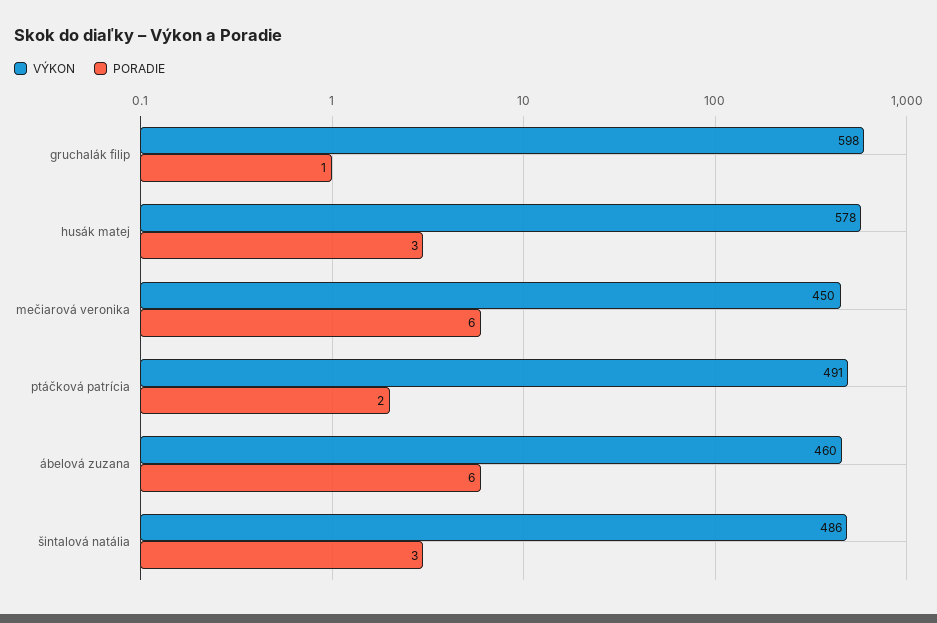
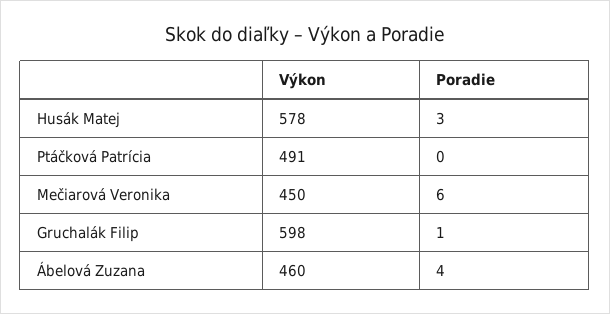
  {
    "VÝKON": {
      "gruchalák filip": 598,
      "husák matej": 578,
      "mečiarová veronika": 450,
      "ptáčková patrícia": 491,
-     "ábelová zuzana": 460,
+     "ábelová zuzana": 460
-     "šintalová natália": 486
    },
    "PORADIE": {
      "gruchalák filip": 1,
      "husák matej": 3,
      "mečiarová veronika": 6,
-     "ptáčková patrícia": 2,
+     "ptáčková patrícia": 0,
-     "ábelová zuzana": 6,
+     "ábelová zuzana": 4
-     "šintalová natália": 3
    }
  }

